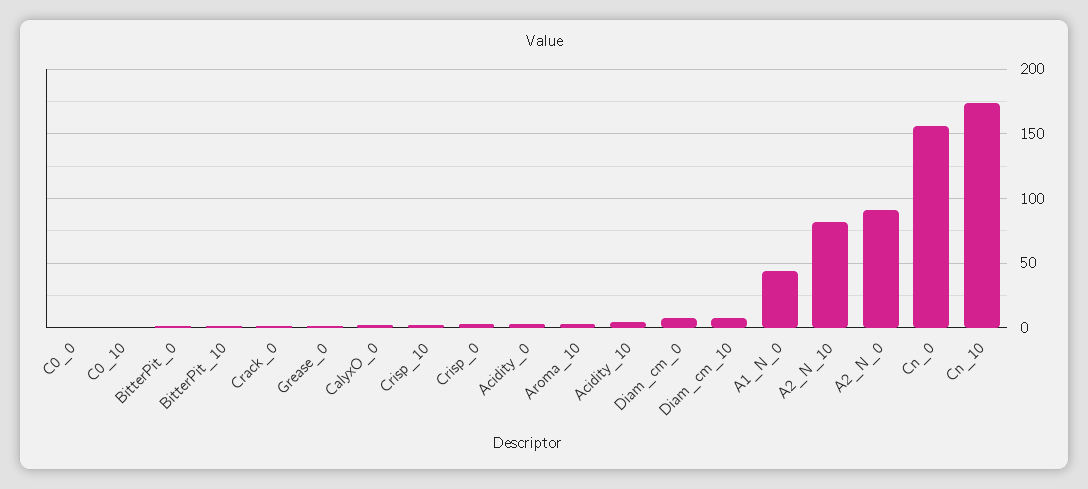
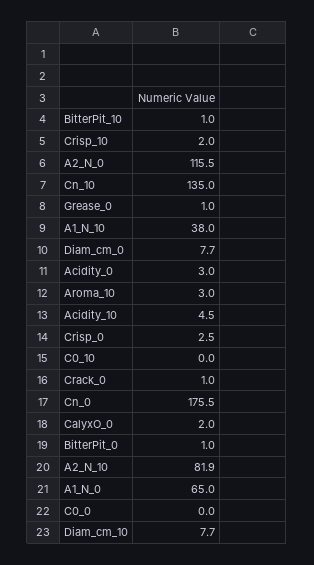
  {
    "C0_0": 0,
    "C0_10": 0,
    "BitterPit_0": 1,
    "BitterPit_10": 1,
    "Crack_0": 1,
    "Grease_0": 1,
    "CalyxO_0": 2,
    "Crisp_10": 2,
    "Crisp_0": 2.5,
    "Acidity_0": 3,
    "Aroma_10": 3,
    "Acidity_10": 4.5,
    "Diam_cm_0": 7.7,
    "Diam_cm_10": 7.7,
-   "A1_N_0": 45,
+   "A1_N_0": 65,
    "A2_N_10": 81.9,
-   "A2_N_0": 90,
+   "A2_N_0": 115.5,
-   "Cn_0": 155,
+   "Cn_0": 175.5,
-   "Cn_10": 175
+   "Cn_10": 135,
+   "A1_N_10": 38
  }

